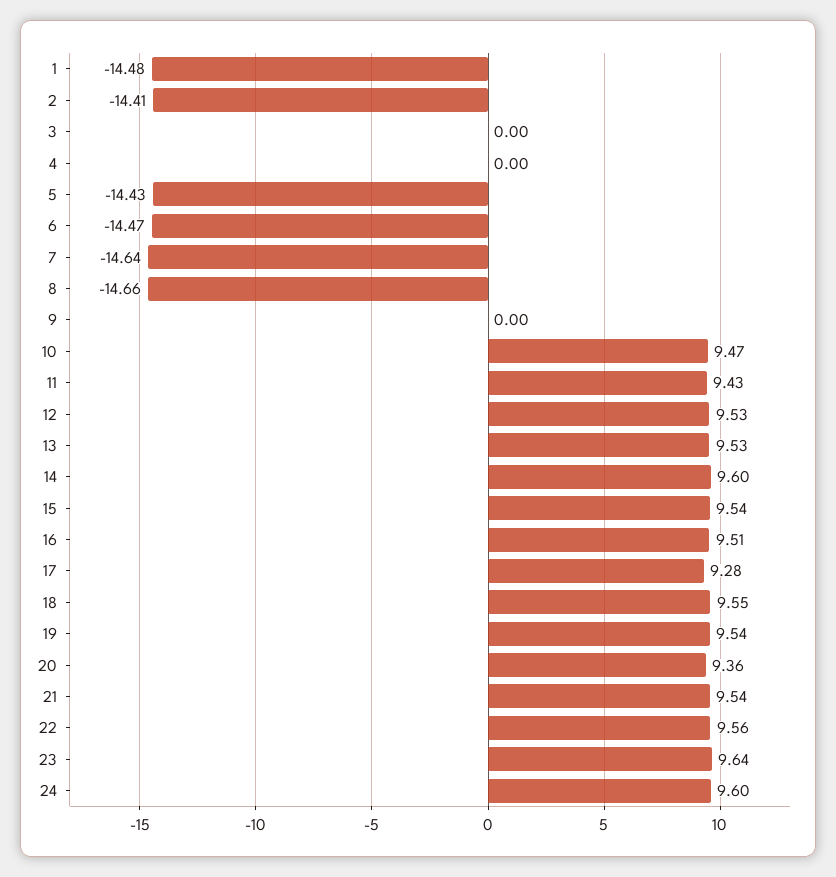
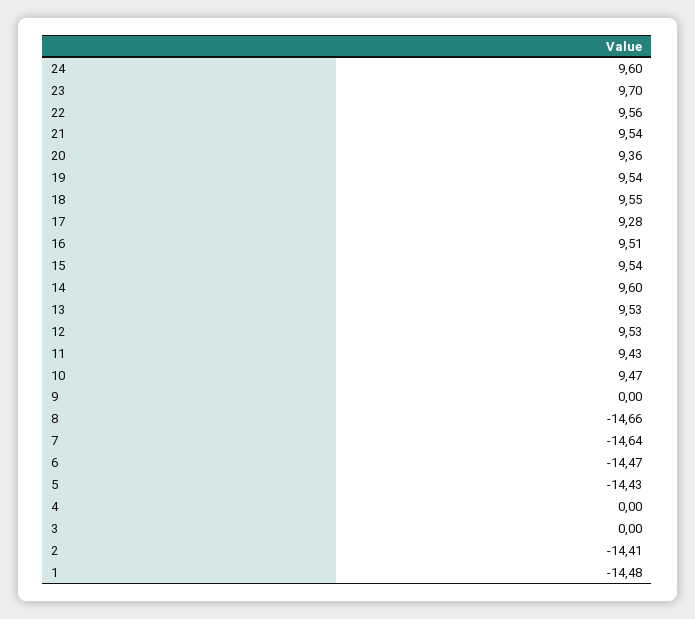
  {
    "1": -14.48,
    "2": -14.41,
    "3": 0,
    "4": 0,
    "5": -14.43,
    "6": -14.47,
    "7": -14.64,
    "8": -14.66,
    "9": 0,
    "10": 9.47,
    "11": 9.43,
    "12": 9.53,
    "13": 9.53,
    "14": 9.6,
    "15": 9.54,
    "16": 9.51,
    "17": 9.28,
    "18": 9.55,
    "19": 9.54,
    "20": 9.36,
    "21": 9.54,
    "22": 9.56,
-   "23": 9.64,
+   "23": 9.7,
    "24": 9.6
  }

